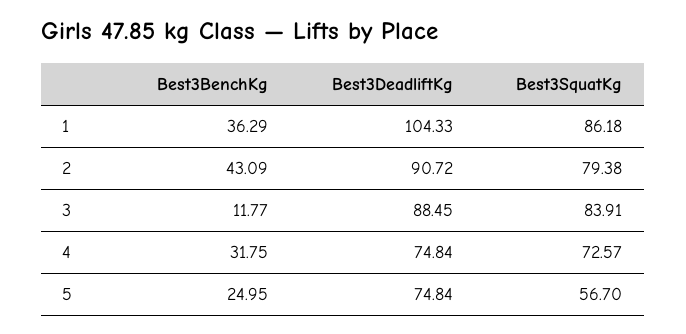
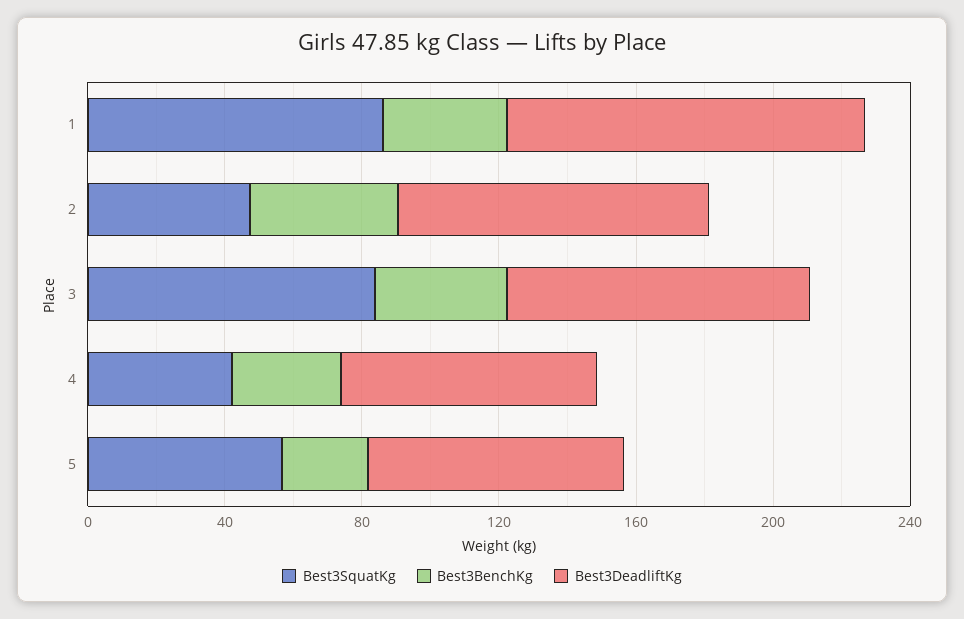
  {
    "Best3BenchKg": {
      "1": 36.29,
      "2": 43.09,
-     "3": 11.77,
+     "3": 40,
      "4": 31.75,
      "5": 24.95
    },
    "Best3DeadliftKg": {
      "1": 104.33,
      "2": 90.72,
      "3": 88.45,
      "4": 74.84,
      "5": 74.84
    },
    "Best3SquatKg": {
      "1": 86.18,
-     "2": 79.38,
+     "2": 50,
      "3": 83.91,
-     "4": 72.57,
+     "4": 40,
      "5": 56.7
    }
  }

